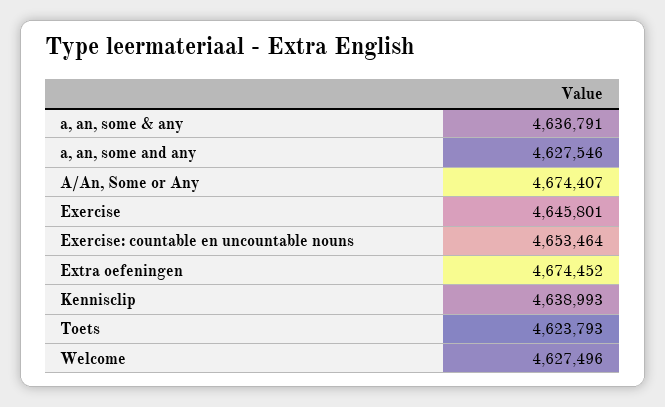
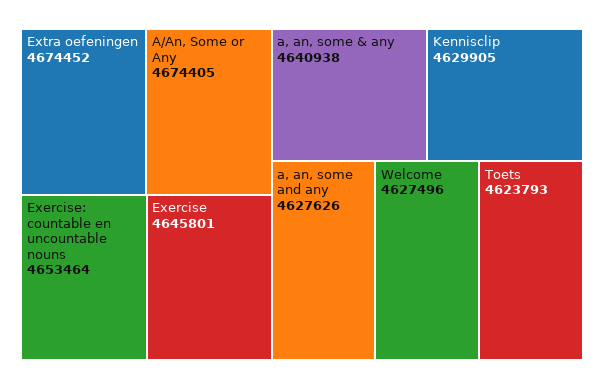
  {
-   "a, an, some & any": 4636791,
+   "a, an, some & any": 4640938,
-   "a, an, some and any": 4627546,
+   "a, an, some and any": 4627626,
-   "A/An, Some or Any": 4674407,
+   "A/An, Some or Any": 4674405,
    "Exercise": 4645801,
    "Exercise: countable en uncountable nouns": 4653464,
    "Extra oefeningen": 4674452,
-   "Kennisclip": 4638993,
+   "Kennisclip": 4629905,
    "Toets": 4623793,
    "Welcome": 4627496
  }

